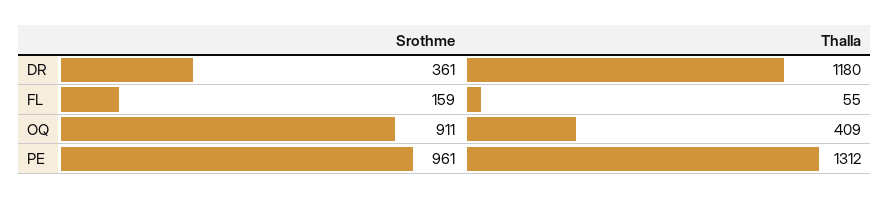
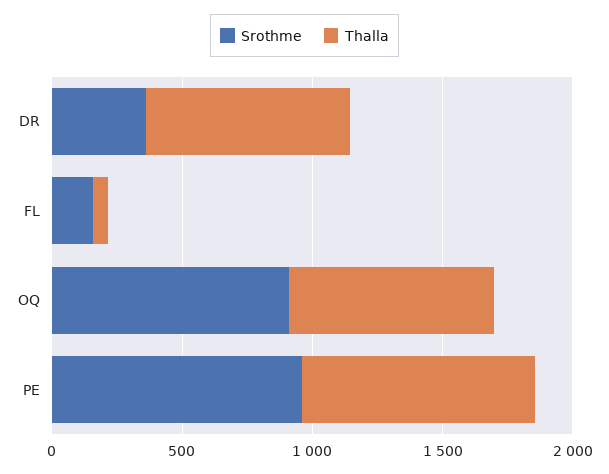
  {
    "Srothme": {
      "DR": 361,
      "FL": 159,
      "OQ": 911,
      "PE": 961
    },
    "Thalla": {
-     "DR": 1180,
+     "DR": 800,
      "FL": 55,
-     "OQ": 409,
+     "OQ": 800,
-     "PE": 1312
+     "PE": 900
    }
  }

